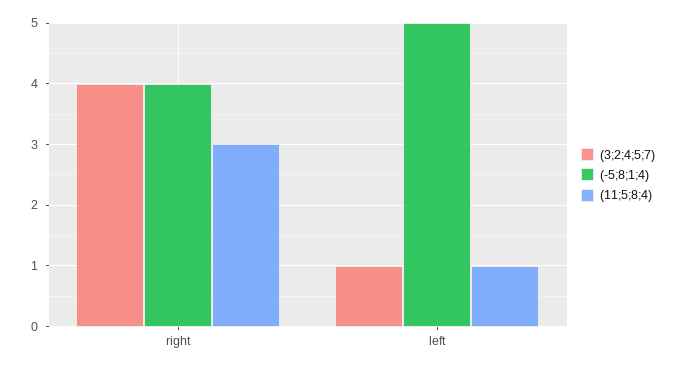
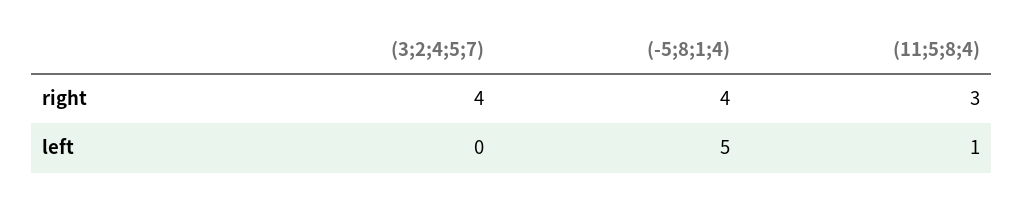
  {
    "(3;2;4;5;7)": {
      "right": 4,
-     "left": 1
+     "left": 0
    },
    "(-5;8;1;4)": {
      "right": 4,
      "left": 5
    },
    "(11;5;8;4)": {
      "right": 3,
      "left": 1
    }
  }

